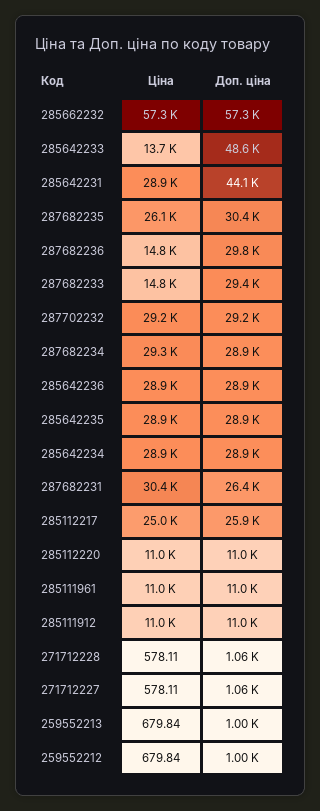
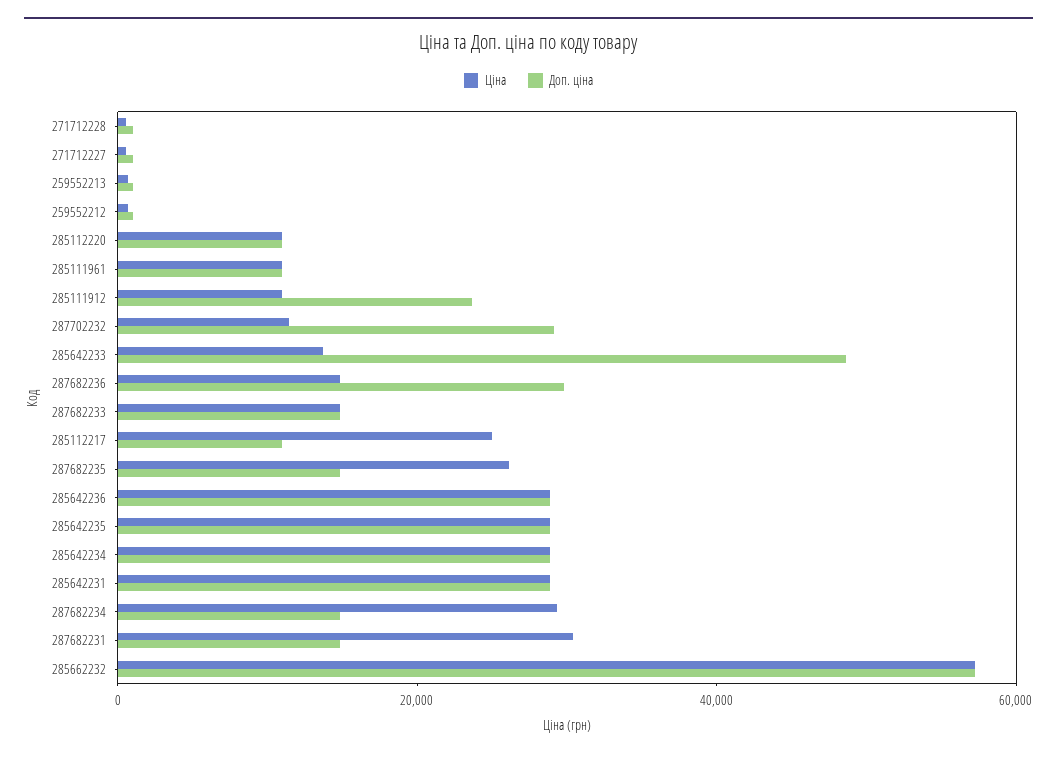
  {
    "Ціна": {
      "285662232": 57300,
      "285642233": 13700,
      "285642231": 28900,
      "287682235": 26100,
      "287682236": 14800,
      "287682233": 14800,
-     "287702232": 29200,
+     "287702232": 10000,
      "287682234": 29300,
      "285642236": 28900,
      "285642235": 28900,
      "285642234": 28900,
      "287682231": 30400,
      "285112217": 25000,
      "285112220": 11000,
      "285111961": 11000,
      "285111912": 11000,
      "271712228": 578.11,
      "271712227": 578.11,
      "259552213": 679.84,
      "259552212": 679.84
    },
    "Доп. ціна": {
      "285662232": 57300,
      "285642233": 48600,
-     "285642231": 44100,
+     "285642231": 30000,
-     "287682235": 30400,
+     "287682235": 15000,
      "287682236": 29800,
-     "287682233": 29400,
+     "287682233": 15000,
      "287702232": 29200,
-     "287682234": 28900,
+     "287682234": 15000,
      "285642236": 28900,
      "285642235": 28900,
      "285642234": 28900,
-     "287682231": 26400,
+     "287682231": 15000,
-     "285112217": 25900,
+     "285112217": 10000,
      "285112220": 11000,
      "285111961": 11000,
-     "285111912": 11000,
+     "285111912": 25000,
      "271712228": 1060,
      "271712227": 1060,
      "259552213": 1000,
      "259552212": 1000
    }
  }

